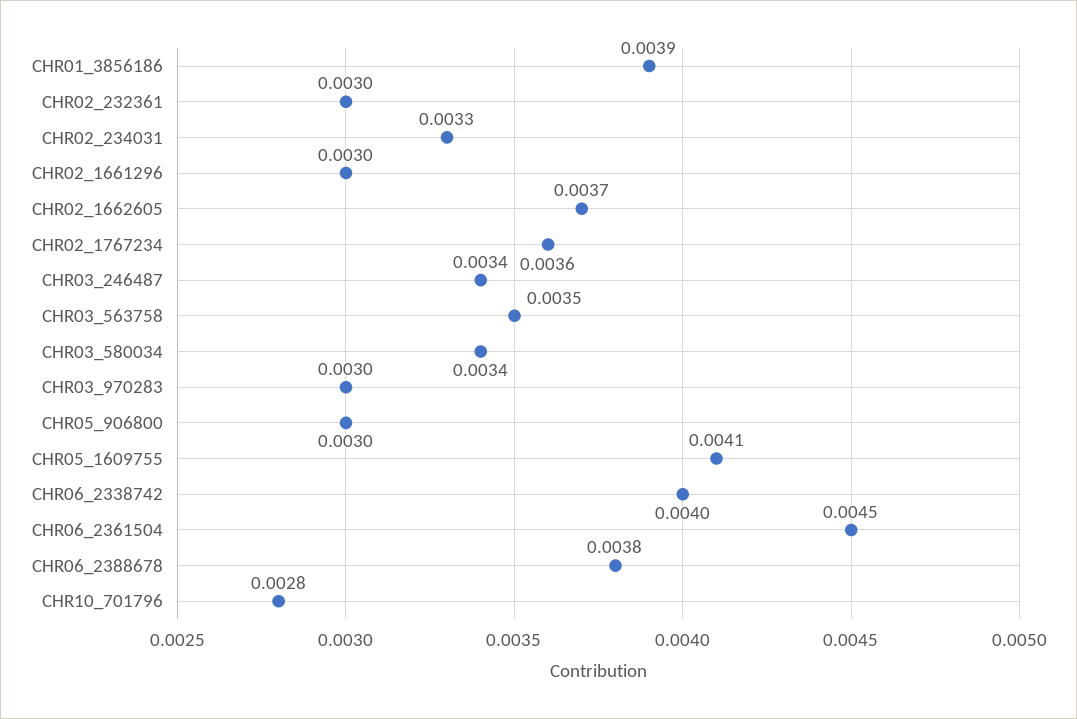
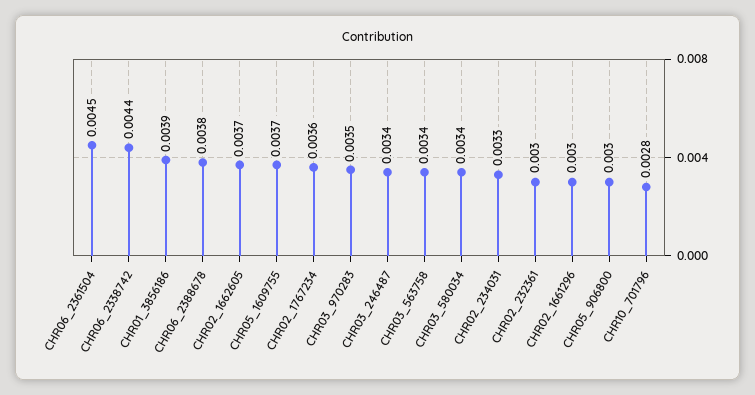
  {
    "CHR01_3856186": 0.0039,
    "CHR02_232361": 0.003,
    "CHR02_234031": 0.0033,
    "CHR02_1661296": 0.003,
    "CHR02_1662605": 0.0037,
    "CHR02_1767234": 0.0036,
    "CHR03_246487": 0.0034,
-   "CHR03_563758": 0.0035,
+   "CHR03_563758": 0.0034,
    "CHR03_580034": 0.0034,
-   "CHR03_970283": 0.003,
+   "CHR03_970283": 0.0035,
    "CHR05_906800": 0.003,
-   "CHR05_1609755": 0.0041,
+   "CHR05_1609755": 0.0037,
-   "CHR06_2338742": 0.004,
+   "CHR06_2338742": 0.0044,
    "CHR06_2361504": 0.0045,
    "CHR06_2388678": 0.0038,
    "CHR10_701796": 0.0028
  }

